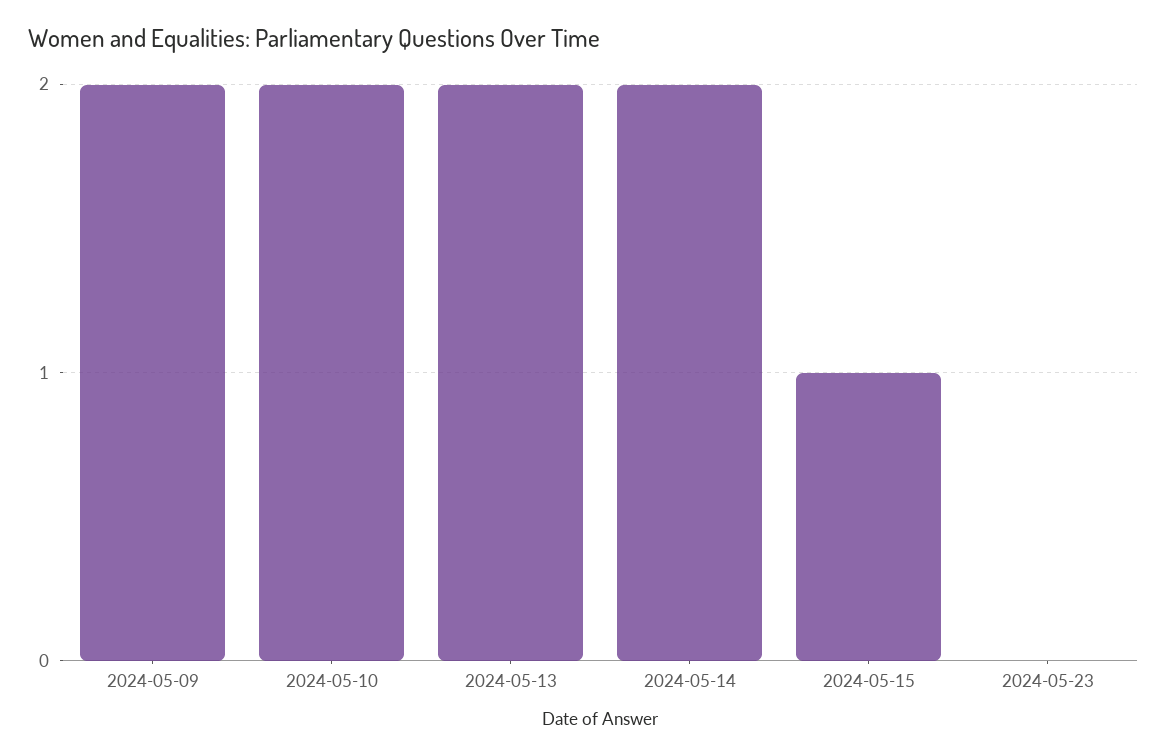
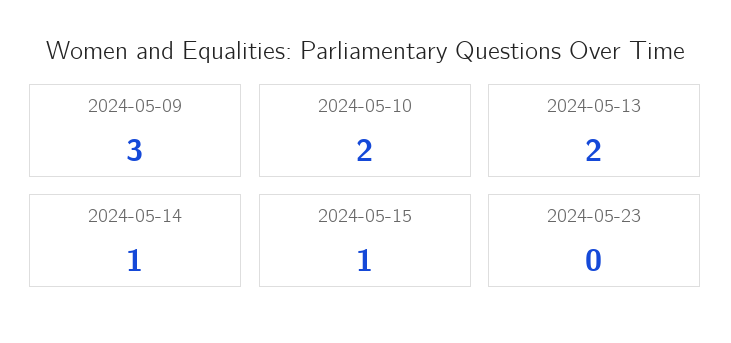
  {
-   "2024-05-09": 2,
+   "2024-05-09": 3,
    "2024-05-10": 2,
    "2024-05-13": 2,
-   "2024-05-14": 2,
+   "2024-05-14": 1,
    "2024-05-15": 1,
    "2024-05-23": 0
  }

